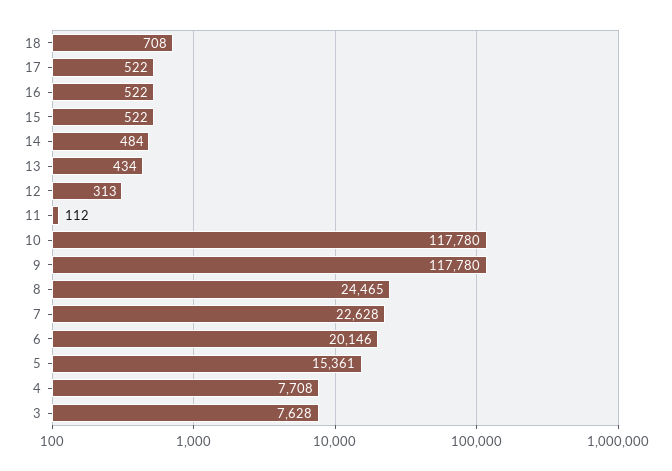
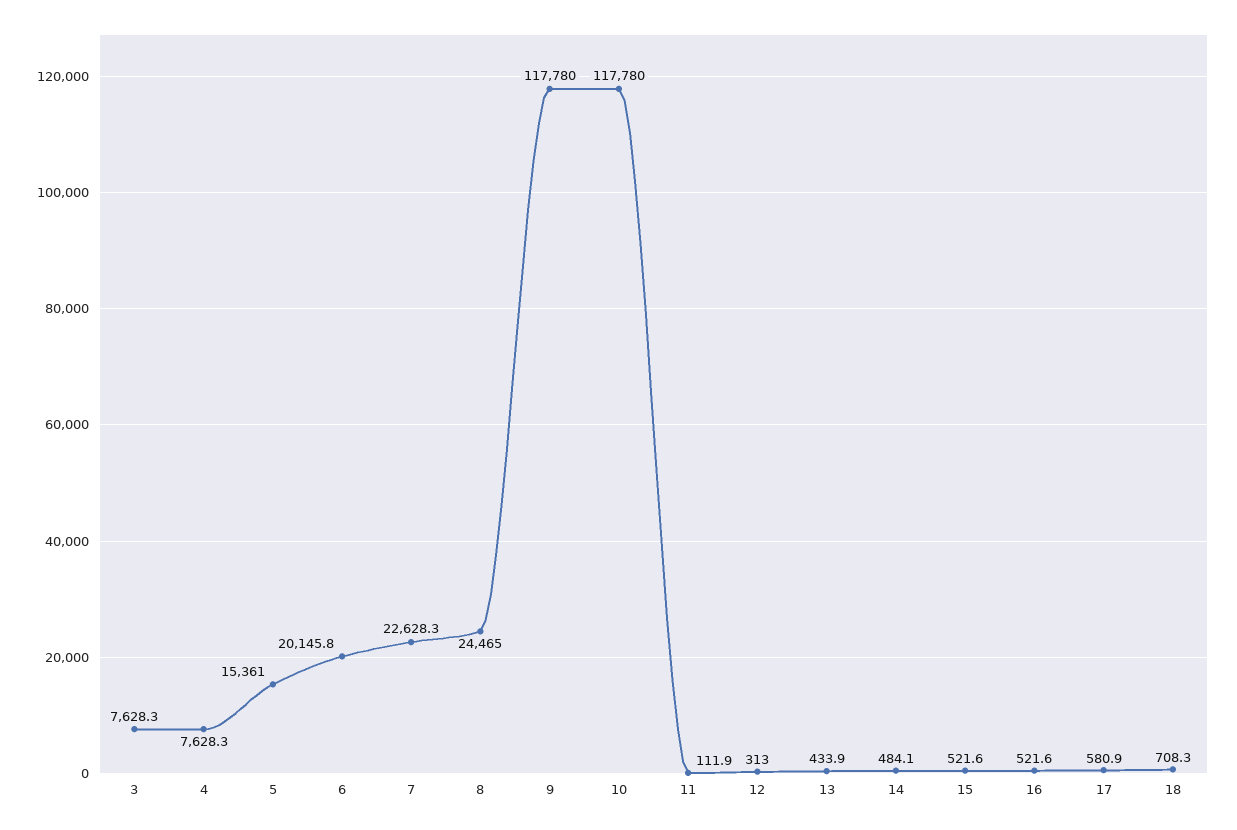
  {
    "18": 708.3,
-   "17": 522,
+   "17": 580.9,
    "16": 521.6,
    "15": 521.6,
    "14": 484.1,
    "13": 433.9,
    "12": 313,
    "11": 111.9,
    "10": 117780,
    "9": 117780,
    "8": 24465,
    "7": 22628.3,
    "6": 20145.8,
    "5": 15361,
-   "4": 7708,
+   "4": 7628.3,
    "3": 7628.3
  }

